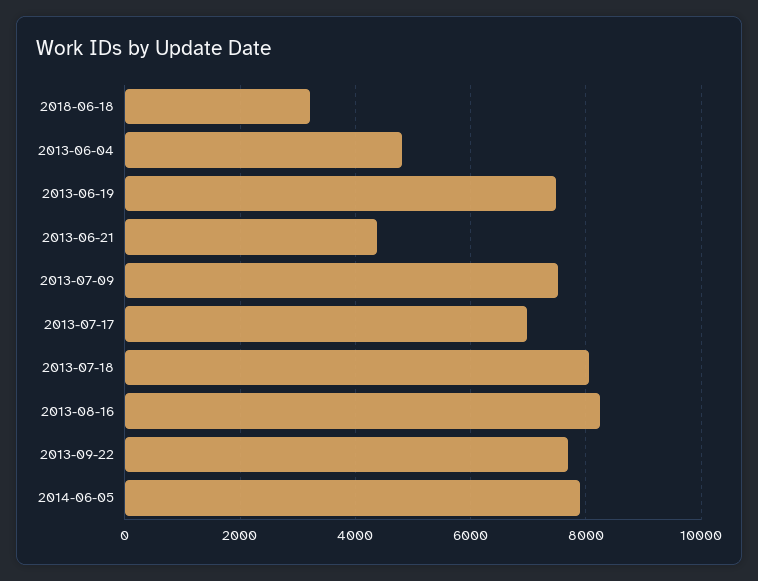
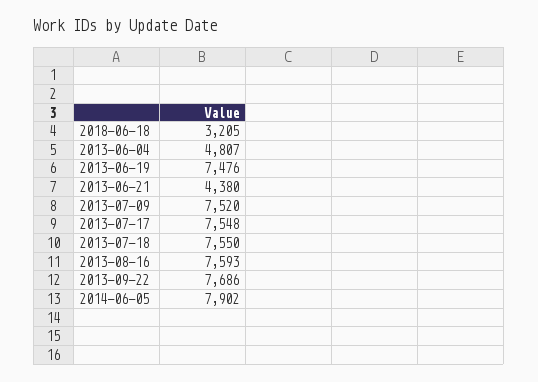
  {
    "2018-06-18": 3205,
    "2013-06-04": 4807,
    "2013-06-19": 7476,
    "2013-06-21": 4380,
    "2013-07-09": 7520,
-   "2013-07-17": 7000,
+   "2013-07-17": 7548,
-   "2013-07-18": 8000,
+   "2013-07-18": 7550,
-   "2013-08-16": 8200,
+   "2013-08-16": 7593,
    "2013-09-22": 7686,
    "2014-06-05": 7902
  }

